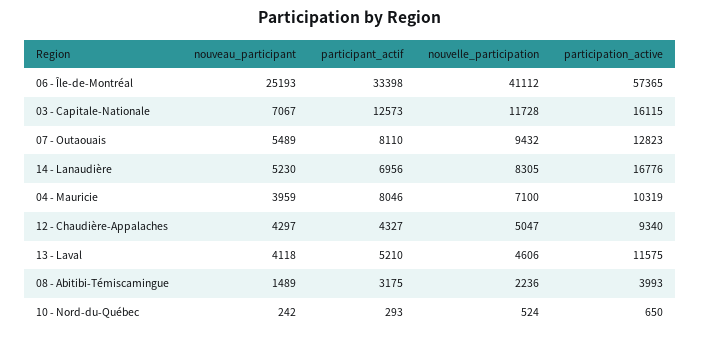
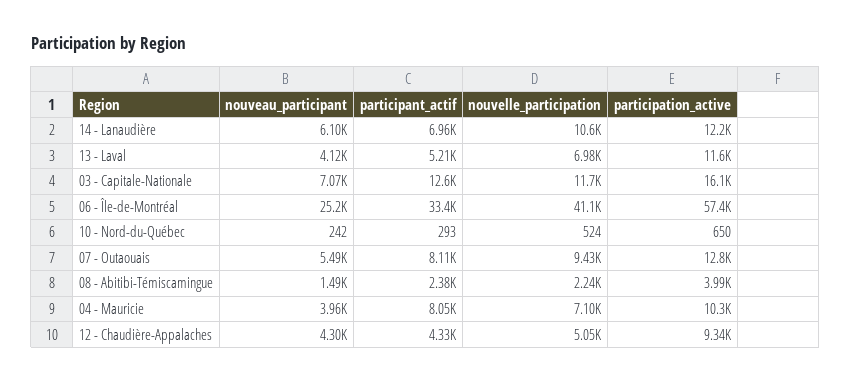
  {
    "nouveau_participant": {
      "06 - Île-de-Montréal": 25193,
      "03 - Capitale-Nationale": 7067,
      "07 - Outaouais": 5489,
-     "14 - Lanaudière": 5230,
+     "14 - Lanaudière": 6100,
      "04 - Mauricie": 3959,
      "12 - Chaudière-Appalaches": 4297,
      "13 - Laval": 4118,
      "08 - Abitibi-Témiscamingue": 1489,
      "10 - Nord-du-Québec": 242
    },
    "participant_actif": {
      "06 - Île-de-Montréal": 33398,
      "03 - Capitale-Nationale": 12573,
      "07 - Outaouais": 8110,
      "14 - Lanaudière": 6956,
      "04 - Mauricie": 8046,
      "12 - Chaudière-Appalaches": 4327,
      "13 - Laval": 5210,
-     "08 - Abitibi-Témiscamingue": 3175,
+     "08 - Abitibi-Témiscamingue": 2380,
      "10 - Nord-du-Québec": 293
    },
    "nouvelle_participation": {
      "06 - Île-de-Montréal": 41112,
      "03 - Capitale-Nationale": 11728,
      "07 - Outaouais": 9432,
-     "14 - Lanaudière": 8305,
+     "14 - Lanaudière": 10600,
      "04 - Mauricie": 7100,
      "12 - Chaudière-Appalaches": 5047,
-     "13 - Laval": 4606,
+     "13 - Laval": 6980,
      "08 - Abitibi-Témiscamingue": 2236,
      "10 - Nord-du-Québec": 524
    },
    "participation_active": {
      "06 - Île-de-Montréal": 57365,
      "03 - Capitale-Nationale": 16115,
      "07 - Outaouais": 12823,
-     "14 - Lanaudière": 16776,
+     "14 - Lanaudière": 12200,
      "04 - Mauricie": 10319,
      "12 - Chaudière-Appalaches": 9340,
      "13 - Laval": 11575,
      "08 - Abitibi-Témiscamingue": 3993,
      "10 - Nord-du-Québec": 650
    }
  }

